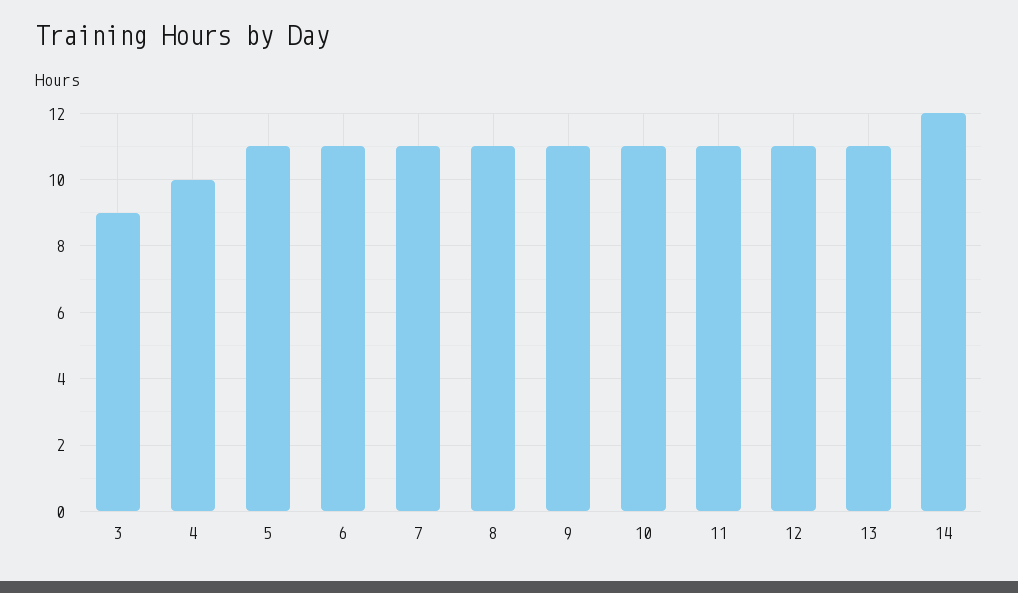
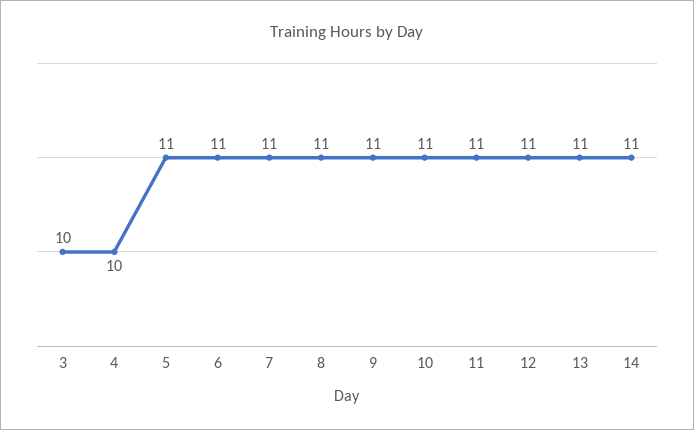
  {
-   "3": 9,
+   "3": 10,
    "4": 10,
    "5": 11,
    "6": 11,
    "7": 11,
    "8": 11,
    "9": 11,
    "10": 11,
    "11": 11,
    "12": 11,
    "13": 11,
-   "14": 12
+   "14": 11
  }

